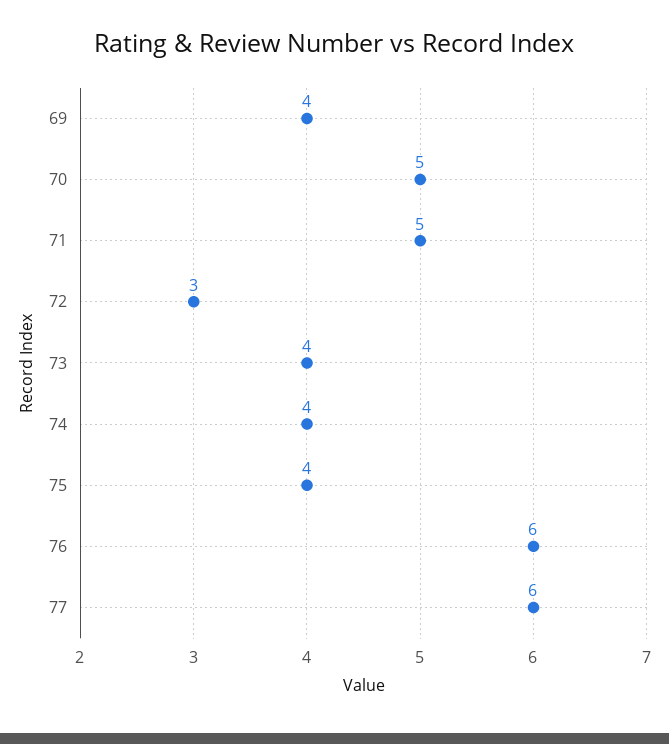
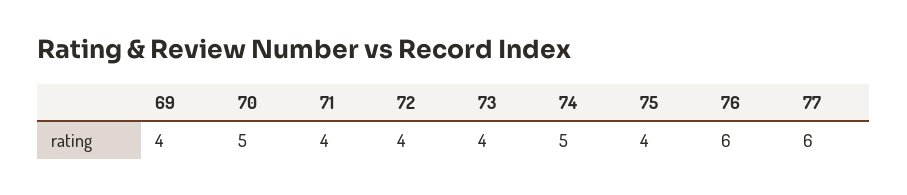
  {
    "69": 4,
    "70": 5,
-   "71": 5,
+   "71": 4,
-   "72": 3,
+   "72": 4,
    "73": 4,
-   "74": 4,
+   "74": 5,
    "75": 4,
    "76": 6,
    "77": 6
  }

